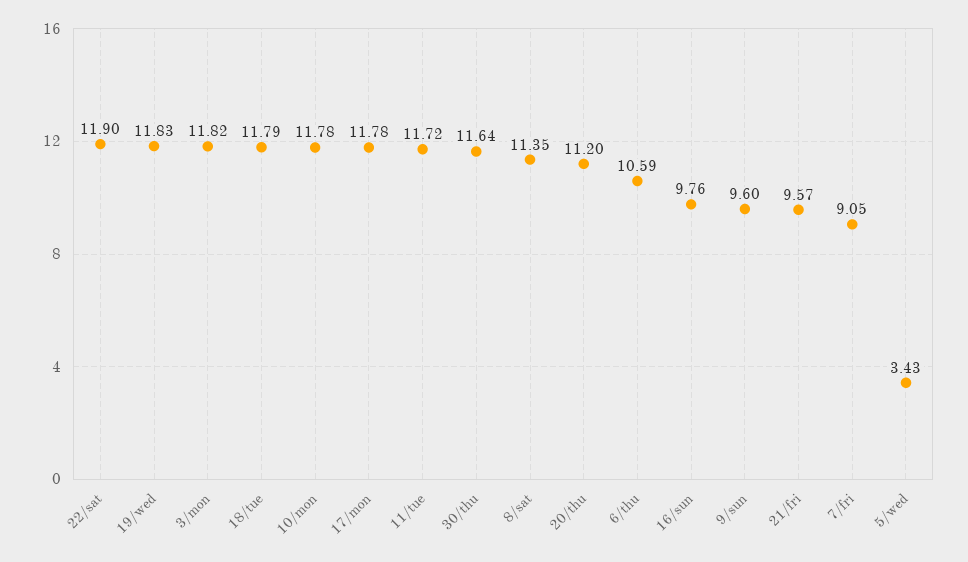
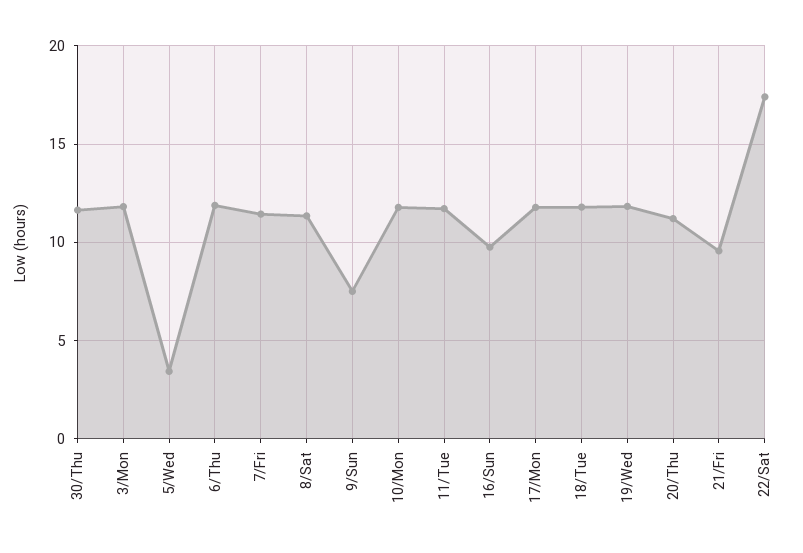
  {
-   "22/sat": 11.9,
+   "22/sat": 17.5,
    "19/wed": 11.83,
    "3/mon": 11.82,
    "18/tue": 11.79,
    "10/mon": 11.78,
    "17/mon": 11.78,
    "11/tue": 11.72,
    "30/thu": 11.64,
    "8/sat": 11.35,
    "20/thu": 11.2,
-   "6/thu": 10.59,
+   "6/thu": 12,
    "16/sun": 9.76,
-   "9/sun": 9.6,
+   "9/sun": 7.5,
    "21/fri": 9.57,
-   "7/fri": 9.05,
+   "7/fri": 11.5,
    "5/wed": 3.43
  }

